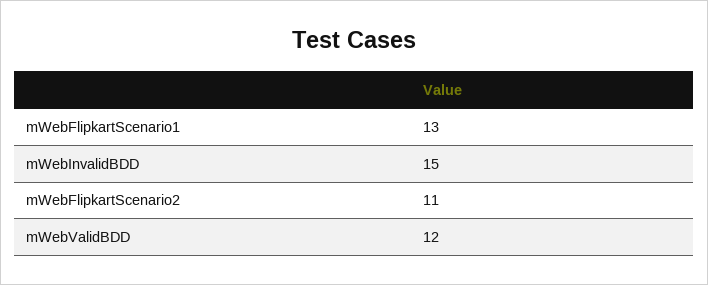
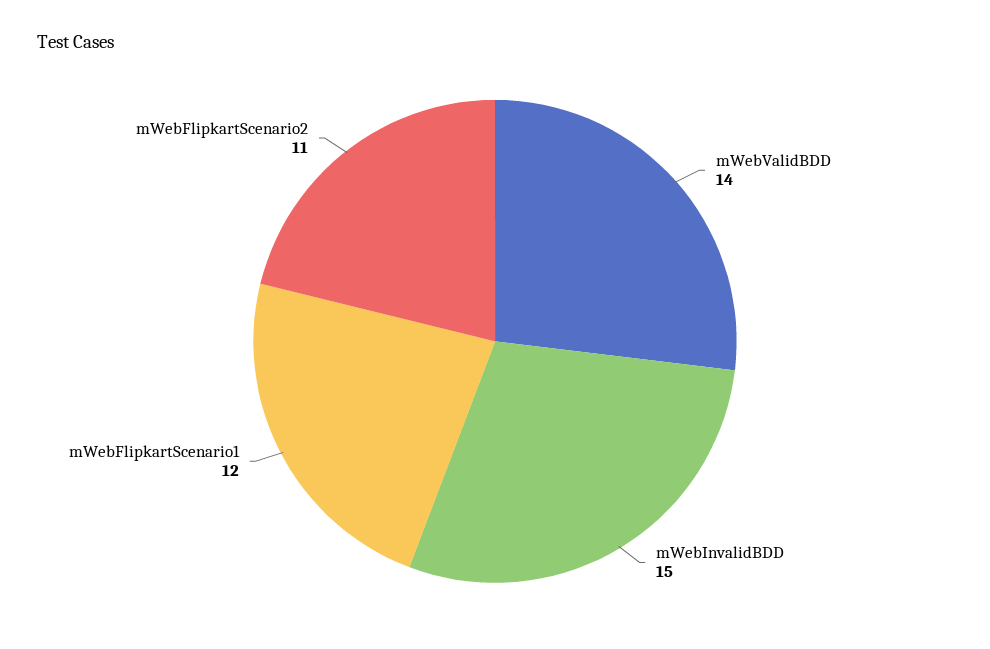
  {
-   "mWebFlipkartScenario1": 13,
+   "mWebFlipkartScenario1": 12,
    "mWebInvalidBDD": 15,
    "mWebFlipkartScenario2": 11,
-   "mWebValidBDD": 12
+   "mWebValidBDD": 14
  }

